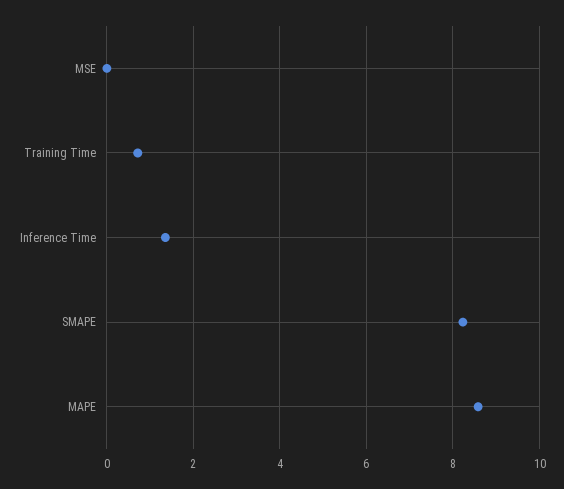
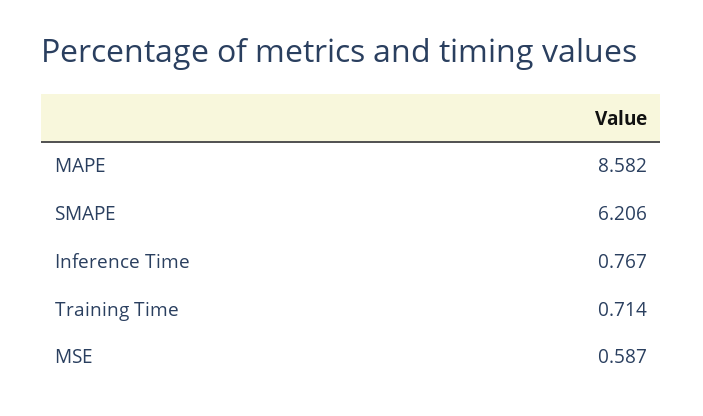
  {
-   "MSE": 0,
+   "MSE": 0.587,
    "Training Time": 0.714,
-   "Inference Time": 1.4,
+   "Inference Time": 0.767,
-   "SMAPE": 8.2,
+   "SMAPE": 6.206,
    "MAPE": 8.582
  }

